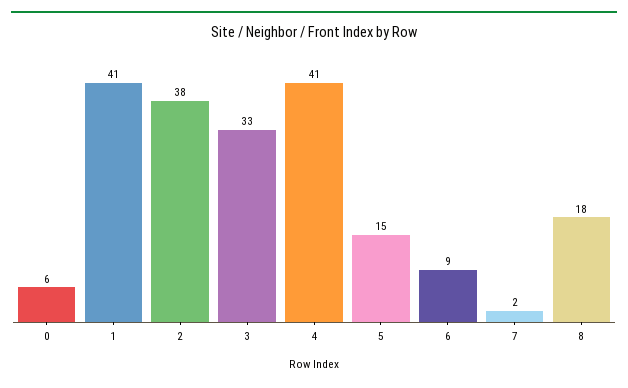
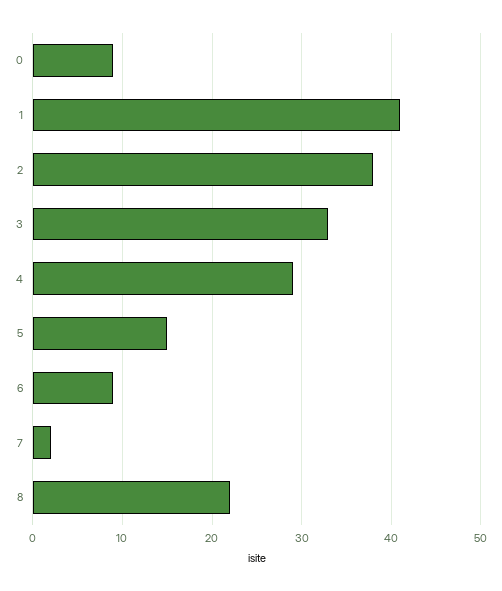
  {
-   "0": 6,
+   "0": 9,
    "1": 41,
    "2": 38,
    "3": 33,
-   "4": 41,
+   "4": 29,
    "5": 15,
    "6": 9,
    "7": 2,
-   "8": 18
+   "8": 22
  }

